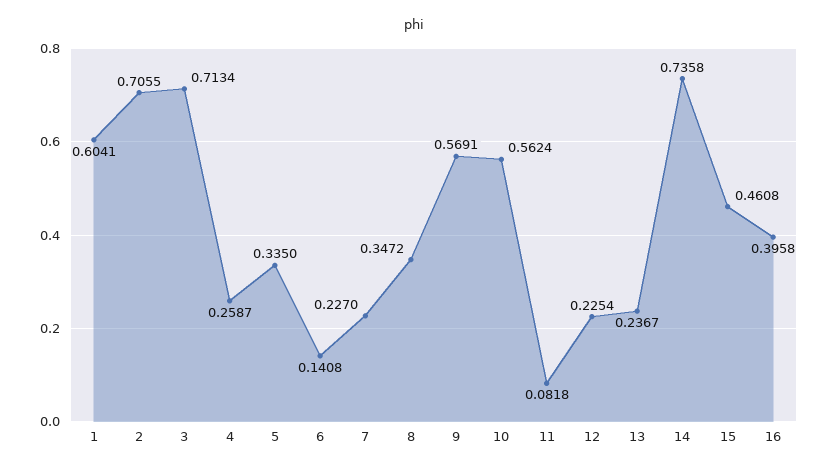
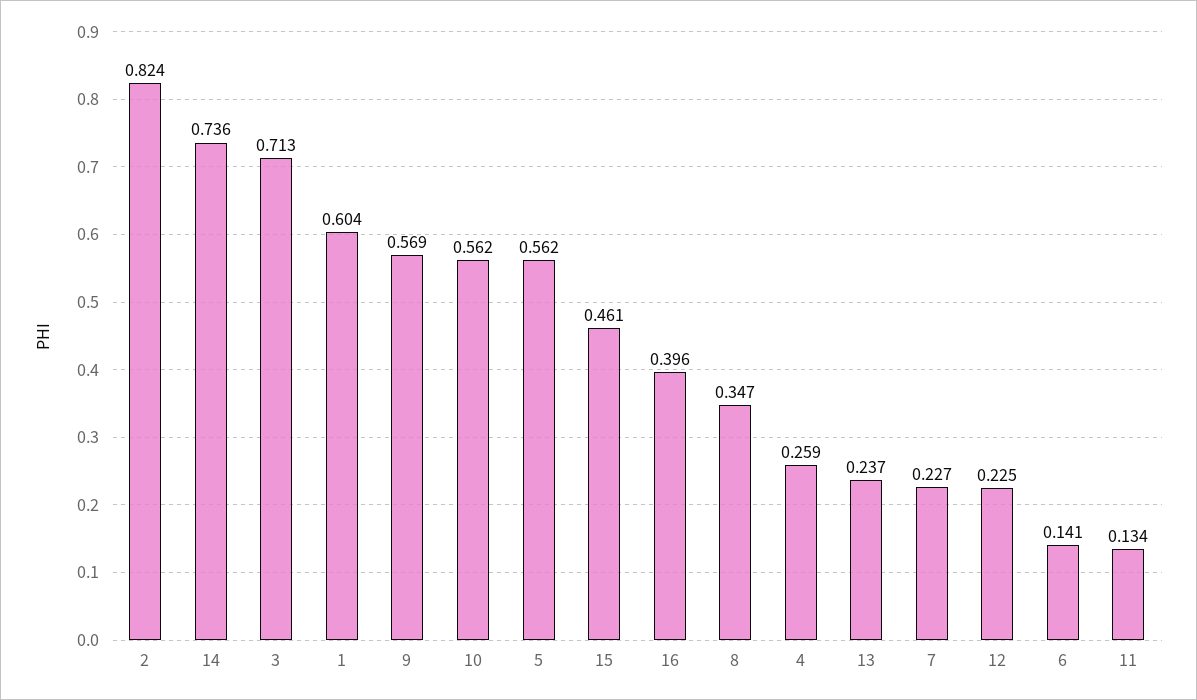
  {
    "1": 0.6041,
-   "2": 0.7055,
+   "2": 0.824,
    "3": 0.7134,
    "4": 0.2587,
-   "5": 0.335,
+   "5": 0.562,
    "6": 0.1408,
    "7": 0.227,
    "8": 0.3472,
    "9": 0.5691,
    "10": 0.5624,
-   "11": 0.0818,
+   "11": 0.134,
    "12": 0.2254,
    "13": 0.2367,
    "14": 0.7358,
    "15": 0.4608,
    "16": 0.3958
  }

